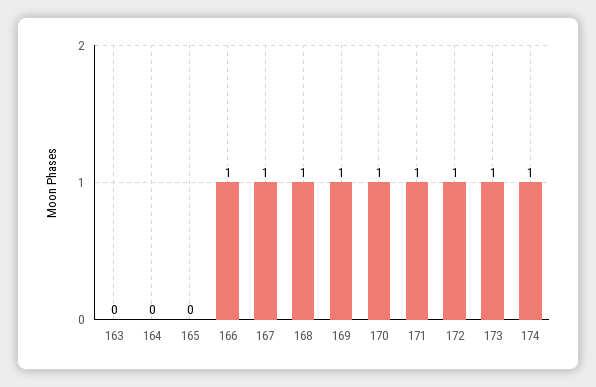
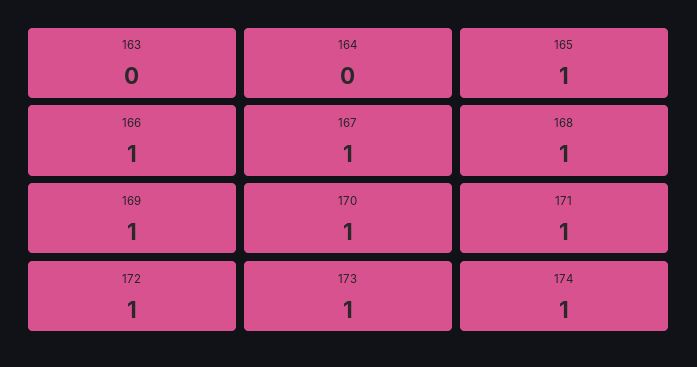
  {
    "163": 0,
    "164": 0,
-   "165": 0,
+   "165": 1,
    "166": 1,
    "167": 1,
    "168": 1,
    "169": 1,
    "170": 1,
    "171": 1,
    "172": 1,
    "173": 1,
    "174": 1
  }

